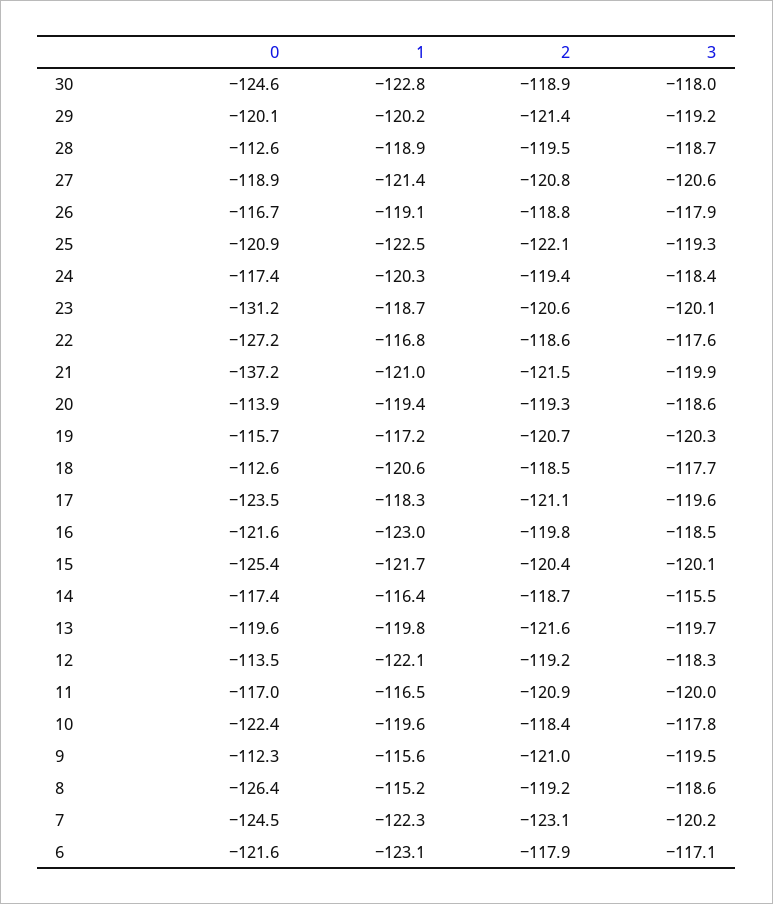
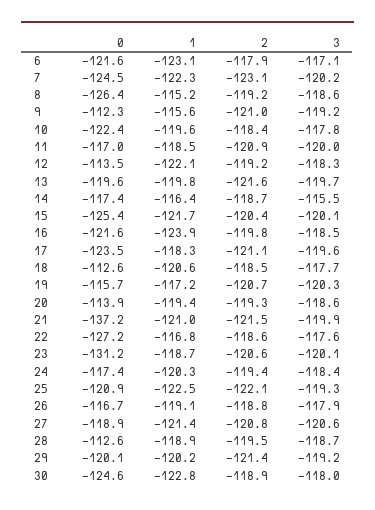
  {
    "0": {
      "30": -124.6,
      "29": -120.1,
      "28": -112.6,
      "27": -118.9,
      "26": -116.7,
      "25": -120.9,
      "24": -117.4,
      "23": -131.2,
      "22": -127.2,
      "21": -137.2,
      "20": -113.9,
      "19": -115.7,
      "18": -112.6,
      "17": -123.5,
      "16": -121.6,
      "15": -125.4,
      "14": -117.4,
      "13": -119.6,
      "12": -113.5,
      "11": -117,
      "10": -122.4,
      "9": -112.3,
      "8": -126.4,
      "7": -124.5,
      "6": -121.6
    },
    "1": {
      "30": -122.8,
      "29": -120.2,
      "28": -118.9,
      "27": -121.4,
      "26": -119.1,
      "25": -122.5,
      "24": -120.3,
      "23": -118.7,
      "22": -116.8,
      "21": -121,
      "20": -119.4,
      "19": -117.2,
      "18": -120.6,
      "17": -118.3,
-     "16": -123,
+     "16": -123.9,
      "15": -121.7,
      "14": -116.4,
      "13": -119.8,
      "12": -122.1,
-     "11": -116.5,
+     "11": -118.5,
      "10": -119.6,
      "9": -115.6,
      "8": -115.2,
      "7": -122.3,
      "6": -123.1
    },
    "2": {
      "30": -118.9,
      "29": -121.4,
      "28": -119.5,
      "27": -120.8,
      "26": -118.8,
      "25": -122.1,
      "24": -119.4,
      "23": -120.6,
      "22": -118.6,
      "21": -121.5,
      "20": -119.3,
      "19": -120.7,
      "18": -118.5,
      "17": -121.1,
      "16": -119.8,
      "15": -120.4,
      "14": -118.7,
      "13": -121.6,
      "12": -119.2,
      "11": -120.9,
      "10": -118.4,
      "9": -121,
      "8": -119.2,
      "7": -123.1,
      "6": -117.9
    },
    "3": {
      "30": -118,
      "29": -119.2,
      "28": -118.7,
      "27": -120.6,
      "26": -117.9,
      "25": -119.3,
      "24": -118.4,
      "23": -120.1,
      "22": -117.6,
      "21": -119.9,
      "20": -118.6,
      "19": -120.3,
      "18": -117.7,
      "17": -119.6,
      "16": -118.5,
      "15": -120.1,
      "14": -115.5,
      "13": -119.7,
      "12": -118.3,
      "11": -120,
      "10": -117.8,
-     "9": -119.5,
+     "9": -119.2,
      "8": -118.6,
      "7": -120.2,
      "6": -117.1
    }
  }

